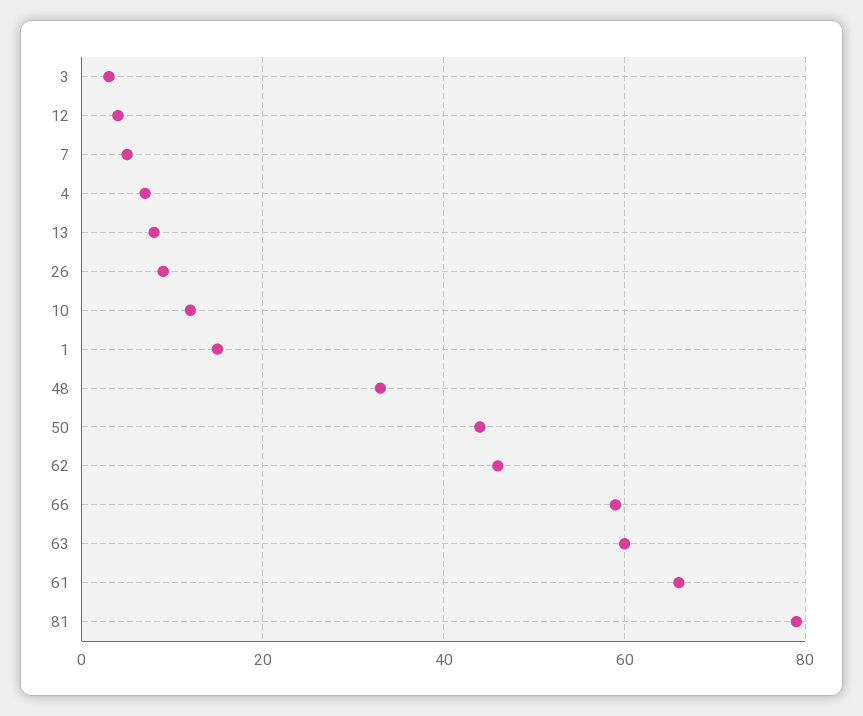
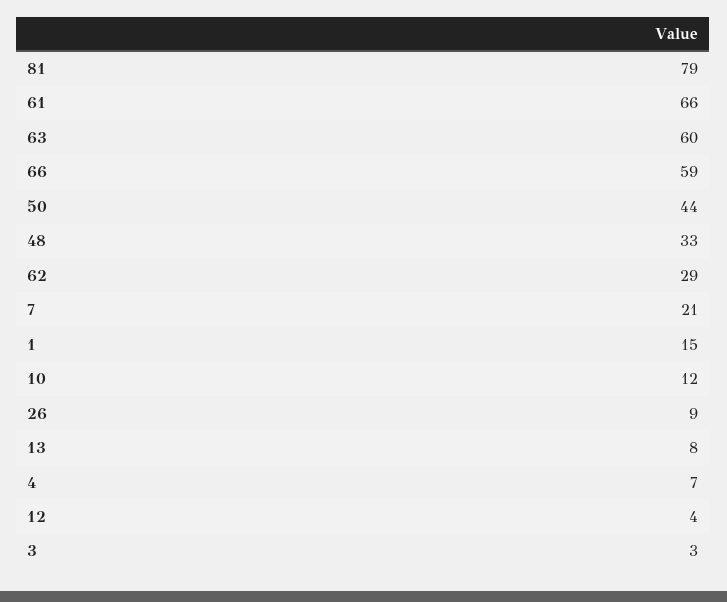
  {
    "3": 3,
    "12": 4,
-   "7": 5,
+   "7": 21,
    "4": 7,
    "13": 8,
    "26": 9,
    "10": 12,
    "1": 15,
    "48": 33,
    "50": 44,
-   "62": 45,
+   "62": 29,
    "66": 59,
    "63": 60,
    "61": 66,
    "81": 79
  }

